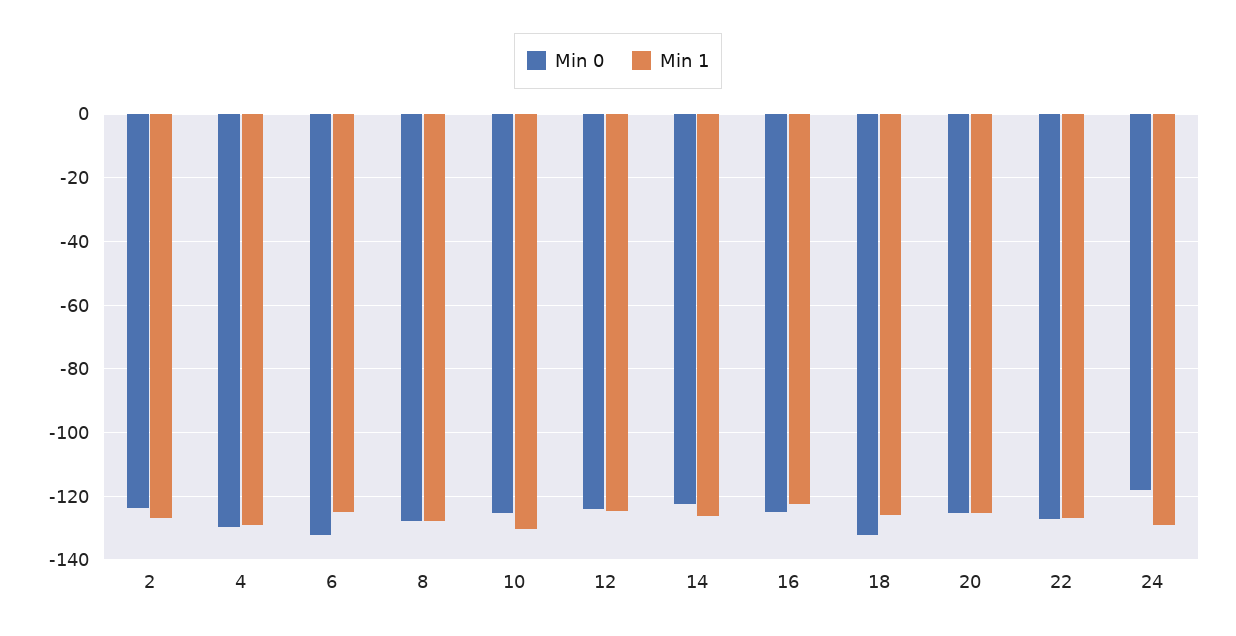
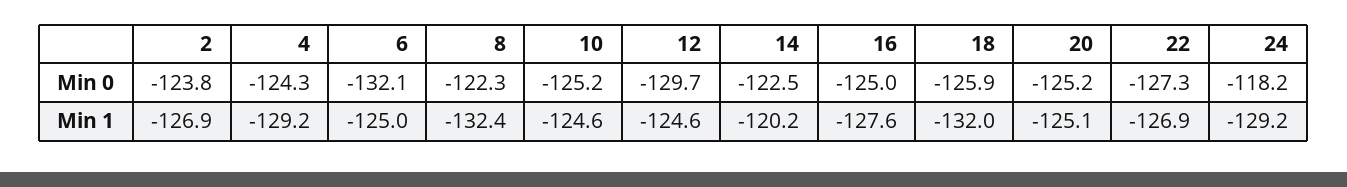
  {
    "Min 0": {
      "2": -123.8,
-     "4": -130,
+     "4": -124.3,
      "6": -132.1,
-     "8": -128,
+     "8": -122.3,
      "10": -125.2,
-     "12": -124,
+     "12": -129.7,
      "14": -122.5,
      "16": -125,
-     "18": -132,
+     "18": -125.9,
      "20": -125.2,
      "22": -127.3,
      "24": -118.2
    },
    "Min 1": {
      "2": -126.9,
      "4": -129.2,
      "6": -125,
-     "8": -128,
+     "8": -132.4,
-     "10": -130,
+     "10": -124.6,
      "12": -124.6,
-     "14": -126,
+     "14": -120.2,
-     "16": -122,
+     "16": -127.6,
-     "18": -126,
+     "18": -132,
      "20": -125.1,
      "22": -126.9,
      "24": -129.2
    }
  }

